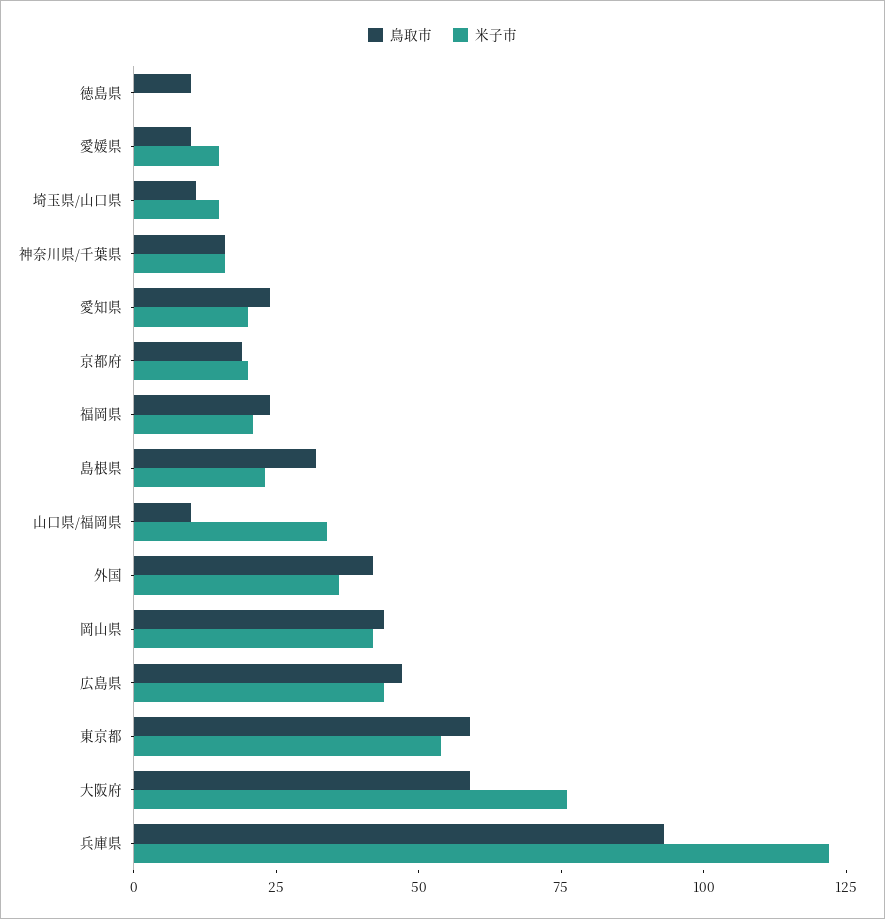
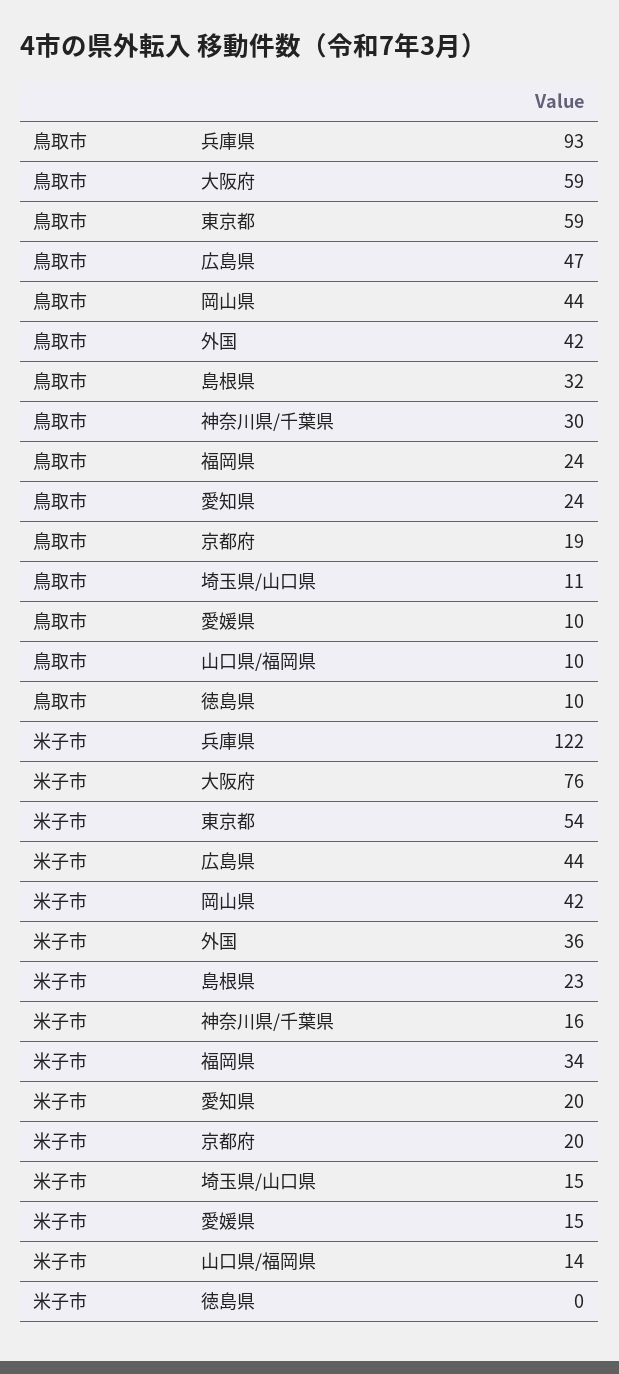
  {
    "鳥取市": {
      "徳島県": 10,
      "愛媛県": 10,
      "埼玉県/山口県": 11,
-     "神奈川県/千葉県": 15,
+     "神奈川県/千葉県": 30,
      "愛知県": 24,
      "京都府": 19,
      "福岡県": 24,
      "島根県": 32,
      "山口県/福岡県": 10,
      "外国": 42,
      "岡山県": 44,
      "広島県": 47,
      "東京都": 59,
      "大阪府": 59,
      "兵庫県": 93
    },
    "米子市": {
      "徳島県": 0,
      "愛媛県": 15,
      "埼玉県/山口県": 15,
      "神奈川県/千葉県": 16,
      "愛知県": 20,
      "京都府": 20,
-     "福岡県": 20,
+     "福岡県": 34,
      "島根県": 23,
-     "山口県/福岡県": 35,
+     "山口県/福岡県": 14,
      "外国": 36,
      "岡山県": 42,
      "広島県": 44,
      "東京都": 54,
      "大阪府": 76,
      "兵庫県": 122
    }
  }

